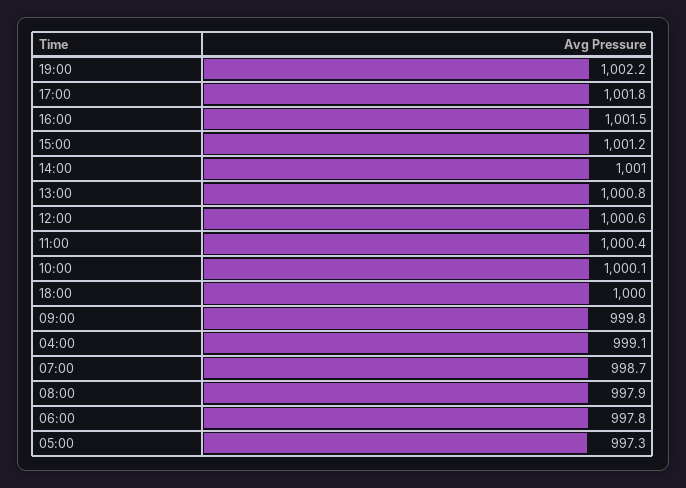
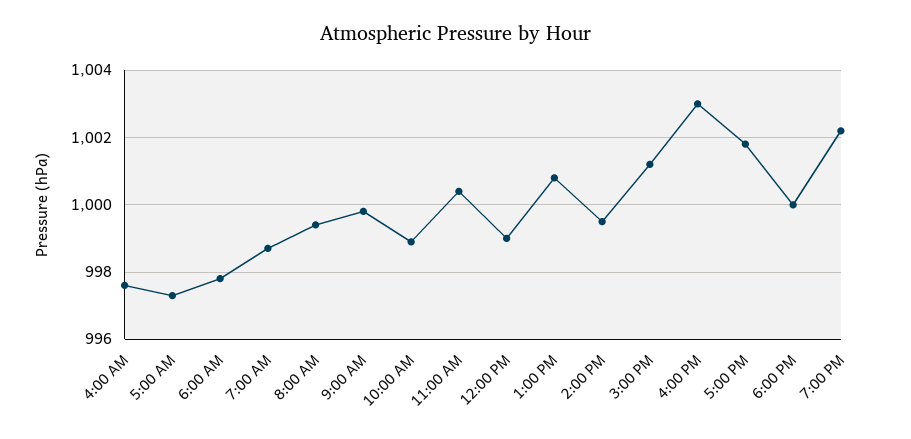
  {
    "19:00": 1002.2,
    "17:00": 1001.8,
-   "16:00": 1001.5,
+   "16:00": 1003,
    "15:00": 1001.2,
-   "14:00": 1001,
+   "14:00": 999.5,
    "13:00": 1000.8,
-   "12:00": 1000.6,
+   "12:00": 999,
    "11:00": 1000.4,
-   "10:00": 1000.1,
+   "10:00": 999,
    "18:00": 1000,
    "09:00": 999.8,
-   "04:00": 999.1,
+   "04:00": 997.5,
    "07:00": 998.7,
-   "08:00": 997.9,
+   "08:00": 999.5,
    "06:00": 997.8,
    "05:00": 997.3
  }

